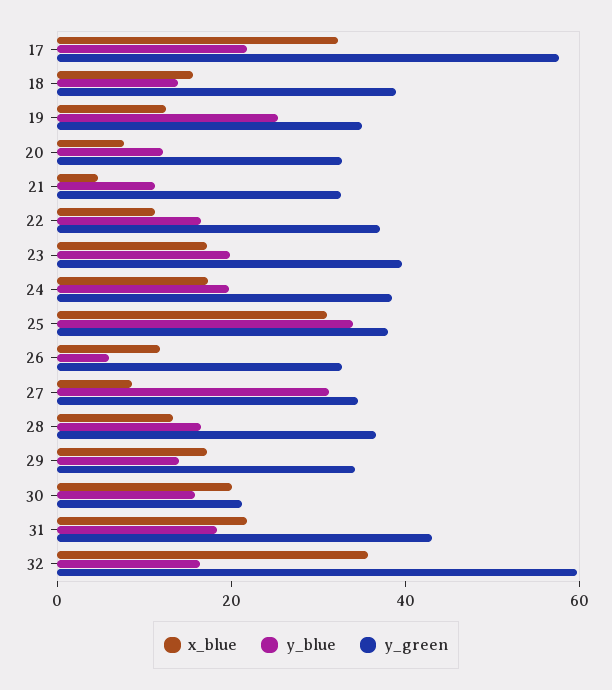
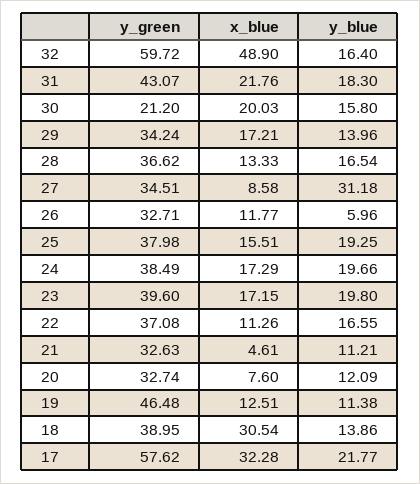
  {
    "x_blue": {
      "17": 32.28,
-     "18": 15,
+     "18": 30.54,
      "19": 12.51,
      "20": 7.6,
      "21": 4.61,
      "22": 11.26,
      "23": 17.15,
      "24": 17.29,
-     "25": 30,
+     "25": 15.51,
      "26": 11.77,
      "27": 8.58,
      "28": 13.33,
      "29": 17.21,
      "30": 20.03,
      "31": 21.76,
-     "32": 35
+     "32": 48.9
    },
    "y_blue": {
      "17": 21.77,
      "18": 13.86,
-     "19": 25,
+     "19": 11.38,
      "20": 12.09,
      "21": 11.21,
      "22": 16.55,
      "23": 19.8,
      "24": 19.66,
-     "25": 35,
+     "25": 19.25,
      "26": 5.96,
      "27": 31.18,
      "28": 16.54,
      "29": 13.96,
      "30": 15.8,
      "31": 18.3,
      "32": 16.4
    },
    "y_green": {
      "17": 57.62,
      "18": 38.95,
-     "19": 35,
+     "19": 46.48,
      "20": 32.74,
      "21": 32.63,
      "22": 37.08,
      "23": 39.6,
      "24": 38.49,
      "25": 37.98,
      "26": 32.71,
      "27": 34.51,
      "28": 36.62,
      "29": 34.24,
      "30": 21.2,
      "31": 43.07,
      "32": 59.72
    }
  }

